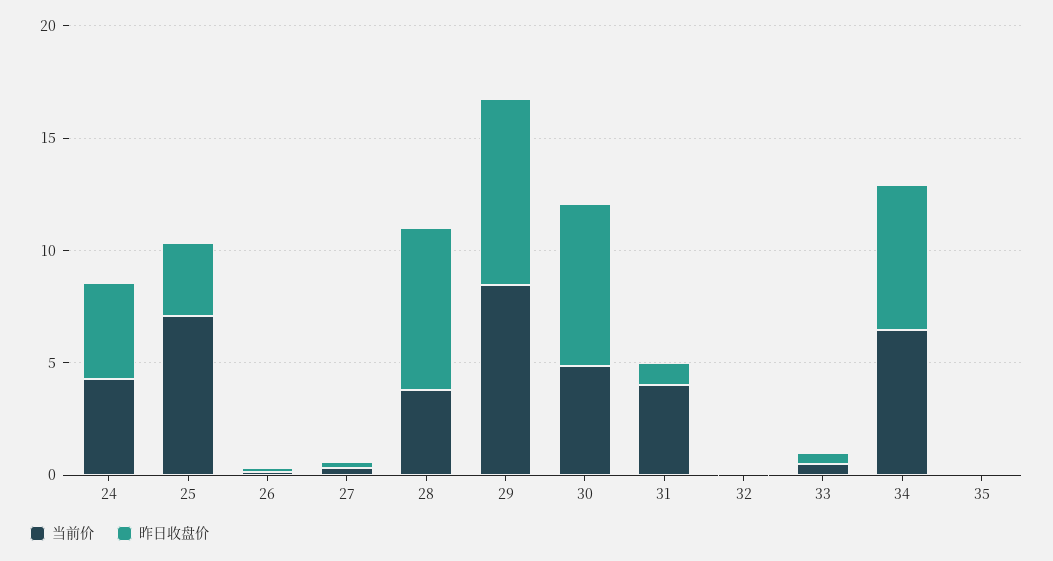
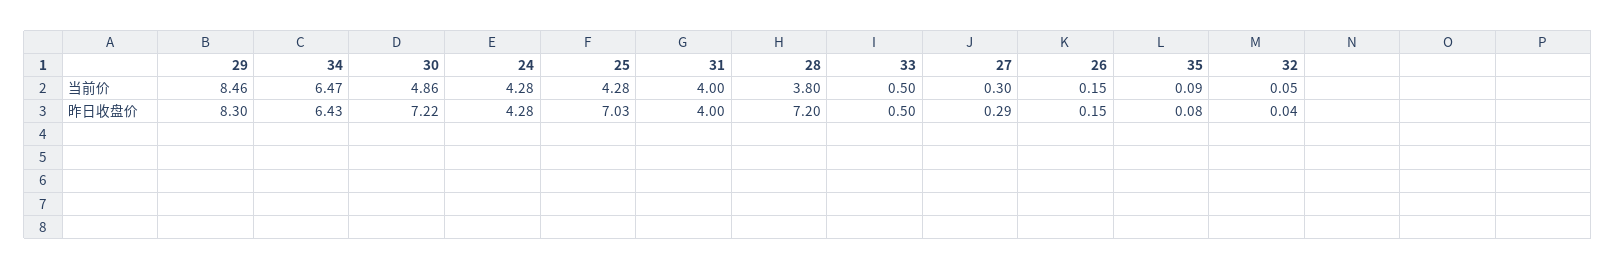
  {
    "当前价": {
      "24": 4.28,
-     "25": 7,
+     "25": 4.28,
      "26": 0.15,
      "27": 0.3,
      "28": 3.8,
      "29": 8.46,
      "30": 4.86,
      "31": 4,
      "32": 0.05,
      "33": 0.5,
      "34": 6.47,
      "35": 0.09
    },
    "昨日收盘价": {
      "24": 4.28,
-     "25": 3,
+     "25": 7.03,
      "26": 0.15,
      "27": 0.29,
      "28": 7.2,
      "29": 8.3,
      "30": 7.22,
-     "31": 1,
+     "31": 4,
      "32": 0.04,
      "33": 0.5,
      "34": 6.43,
      "35": 0.08
    }
  }

